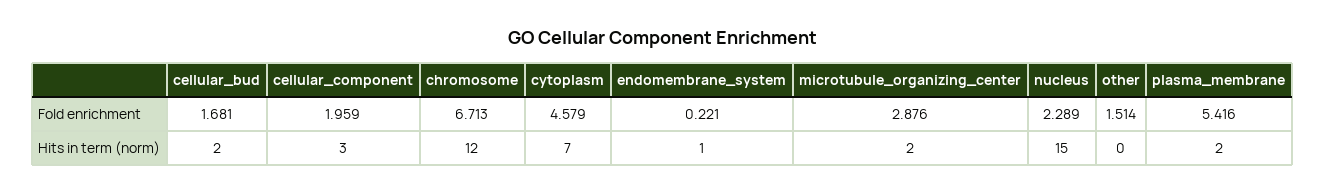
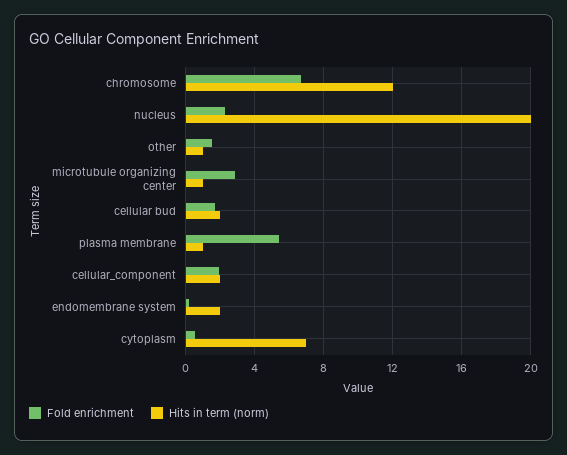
  {
    "Fold enrichment": {
      "cellular_bud": 1.681,
      "cellular_component": 1.959,
      "chromosome": 6.713,
-     "cytoplasm": 4.579,
+     "cytoplasm": 0.5,
      "endomembrane_system": 0.221,
      "microtubule_organizing_center": 2.876,
      "nucleus": 2.289,
      "other": 1.514,
      "plasma_membrane": 5.416
    },
    "Hits in term (norm)": {
      "cellular_bud": 2,
-     "cellular_component": 3,
+     "cellular_component": 2,
      "chromosome": 12,
      "cytoplasm": 7,
-     "endomembrane_system": 1,
+     "endomembrane_system": 2,
-     "microtubule_organizing_center": 2,
+     "microtubule_organizing_center": 1,
-     "nucleus": 15,
+     "nucleus": 20,
-     "other": 0,
+     "other": 1,
-     "plasma_membrane": 2
+     "plasma_membrane": 1
    }
  }

